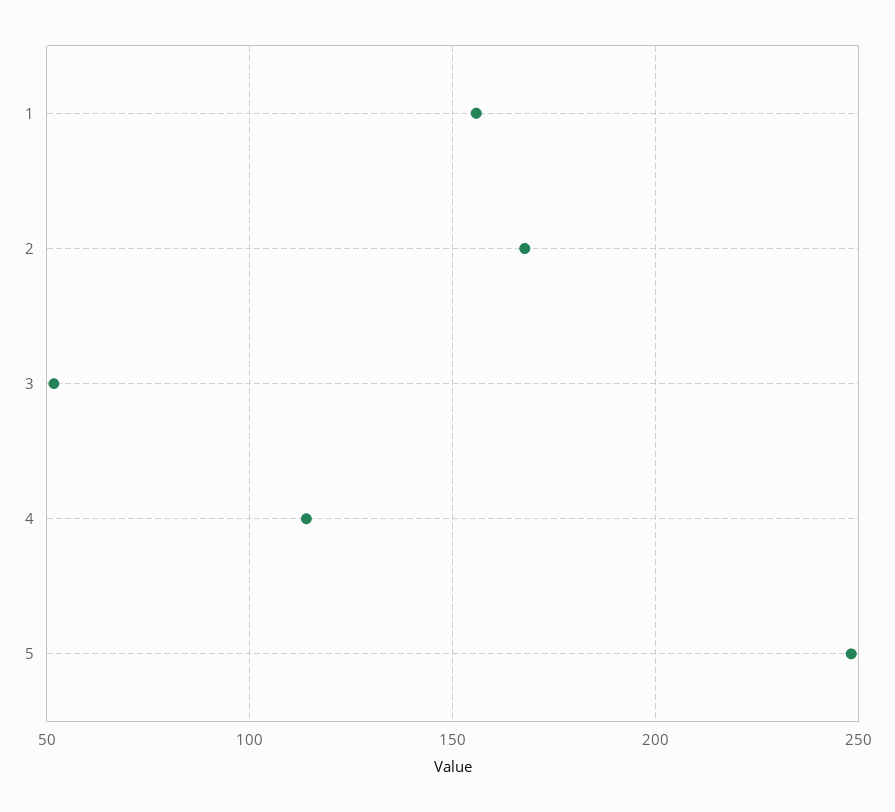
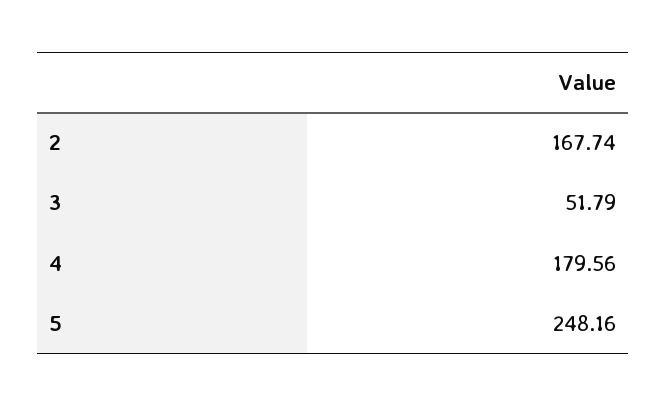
  {
-   "1": 155,
    "2": 167.74,
    "3": 51.79,
-   "4": 115,
+   "4": 179.56,
    "5": 248.16
  }

